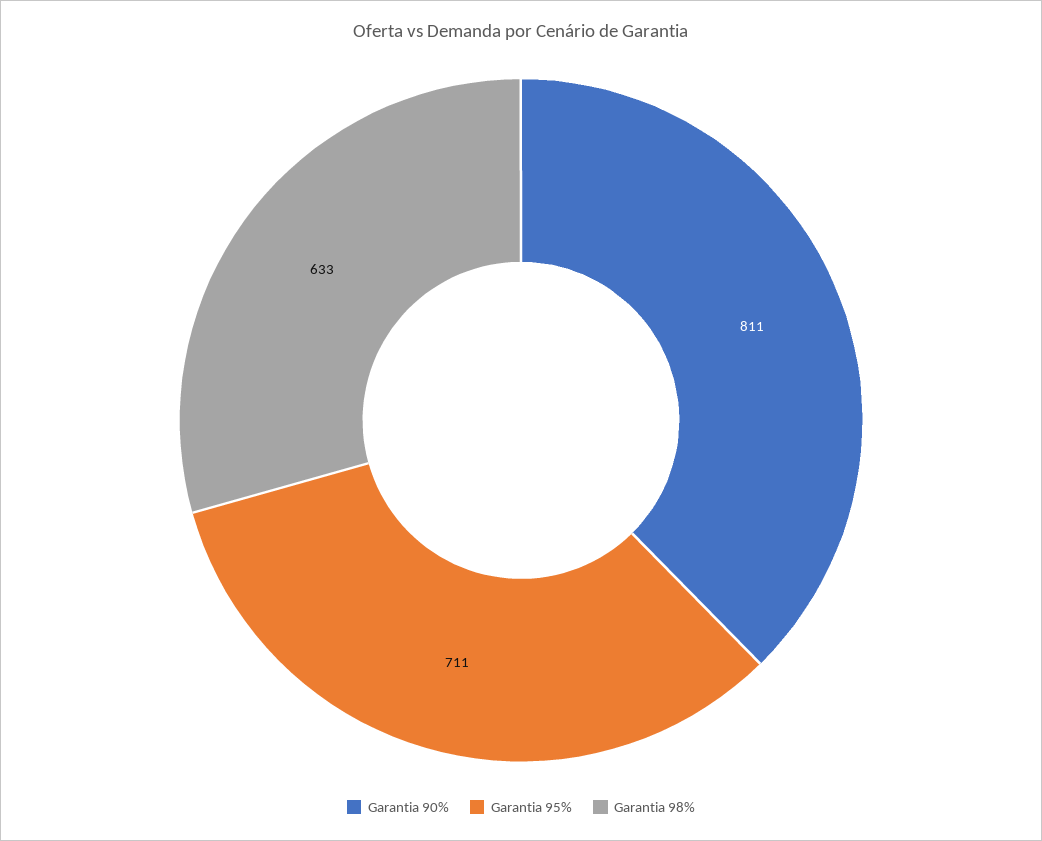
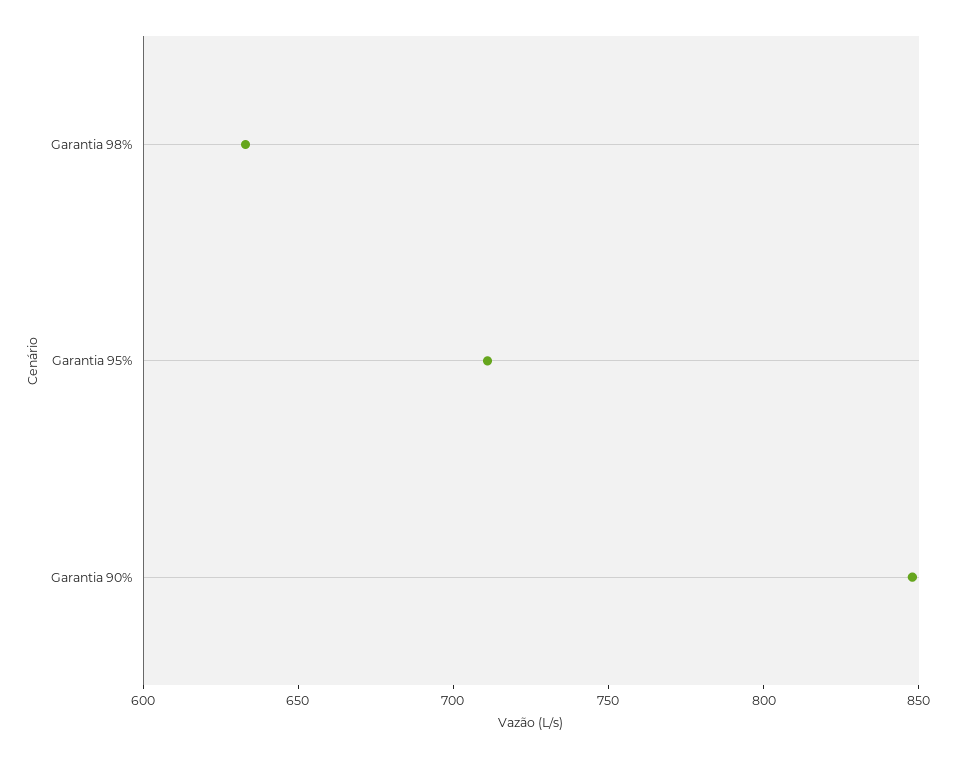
  {
-   "Garantia 90%": 811,
+   "Garantia 90%": 850,
    "Garantia 95%": 711,
    "Garantia 98%": 633
  }

